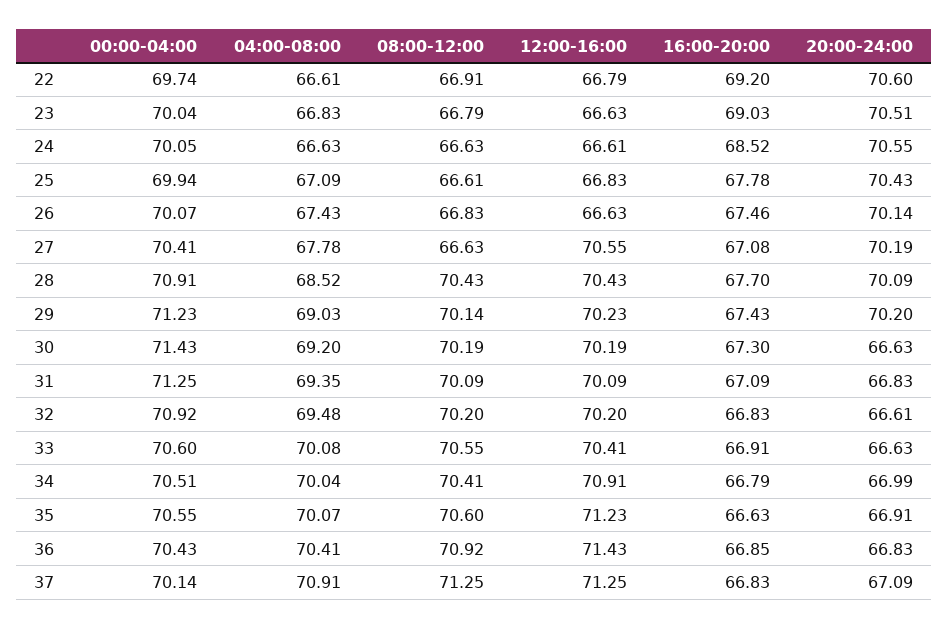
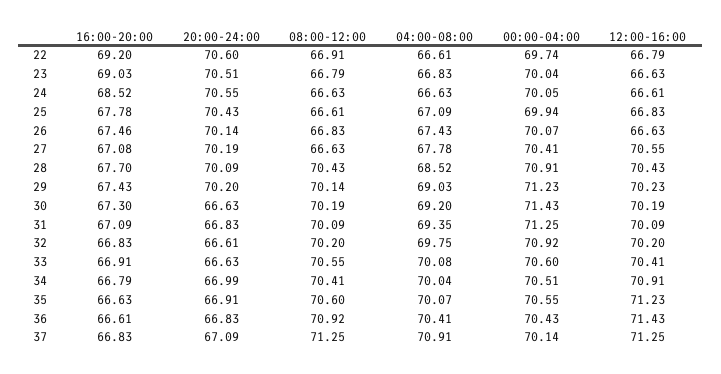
  {
    "00:00-04:00": {
      "22": 69.74,
      "23": 70.04,
      "24": 70.05,
      "25": 69.94,
      "26": 70.07,
      "27": 70.41,
      "28": 70.91,
      "29": 71.23,
      "30": 71.43,
      "31": 71.25,
      "32": 70.92,
      "33": 70.6,
      "34": 70.51,
      "35": 70.55,
      "36": 70.43,
      "37": 70.14
    },
    "04:00-08:00": {
      "22": 66.61,
      "23": 66.83,
      "24": 66.63,
      "25": 67.09,
      "26": 67.43,
      "27": 67.78,
      "28": 68.52,
      "29": 69.03,
      "30": 69.2,
      "31": 69.35,
-     "32": 69.48,
+     "32": 69.75,
      "33": 70.08,
      "34": 70.04,
      "35": 70.07,
      "36": 70.41,
      "37": 70.91
    },
    "08:00-12:00": {
      "22": 66.91,
      "23": 66.79,
      "24": 66.63,
      "25": 66.61,
      "26": 66.83,
      "27": 66.63,
      "28": 70.43,
      "29": 70.14,
      "30": 70.19,
      "31": 70.09,
      "32": 70.2,
      "33": 70.55,
      "34": 70.41,
      "35": 70.6,
      "36": 70.92,
      "37": 71.25
    },
    "12:00-16:00": {
      "22": 66.79,
      "23": 66.63,
      "24": 66.61,
      "25": 66.83,
      "26": 66.63,
      "27": 70.55,
      "28": 70.43,
      "29": 70.23,
      "30": 70.19,
      "31": 70.09,
      "32": 70.2,
      "33": 70.41,
      "34": 70.91,
      "35": 71.23,
      "36": 71.43,
      "37": 71.25
    },
    "16:00-20:00": {
      "22": 69.2,
      "23": 69.03,
      "24": 68.52,
      "25": 67.78,
      "26": 67.46,
      "27": 67.08,
      "28": 67.7,
      "29": 67.43,
      "30": 67.3,
      "31": 67.09,
      "32": 66.83,
      "33": 66.91,
      "34": 66.79,
      "35": 66.63,
-     "36": 66.85,
+     "36": 66.61,
      "37": 66.83
    },
    "20:00-24:00": {
      "22": 70.6,
      "23": 70.51,
      "24": 70.55,
      "25": 70.43,
      "26": 70.14,
      "27": 70.19,
      "28": 70.09,
      "29": 70.2,
      "30": 66.63,
      "31": 66.83,
      "32": 66.61,
      "33": 66.63,
      "34": 66.99,
      "35": 66.91,
      "36": 66.83,
      "37": 67.09
    }
  }

